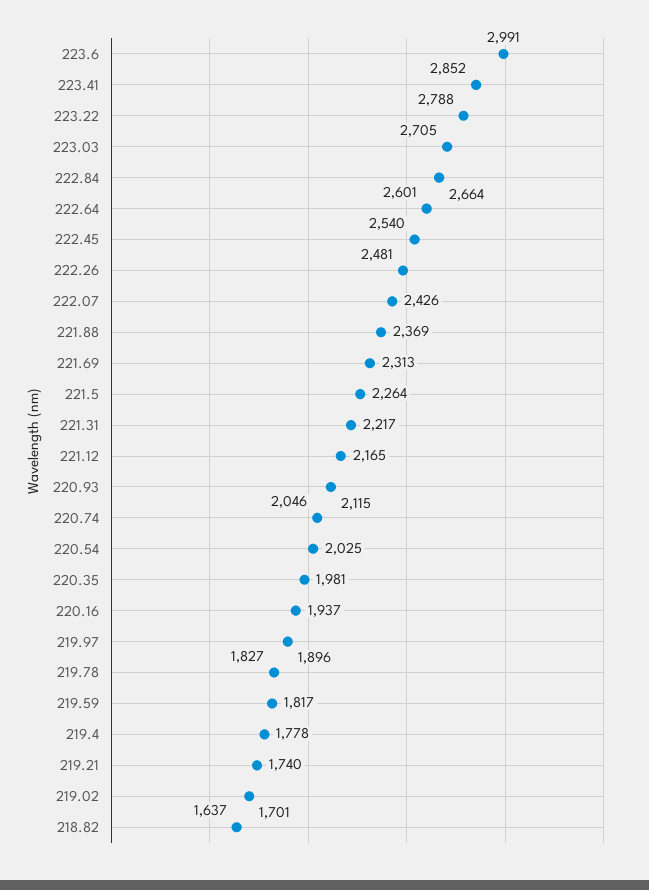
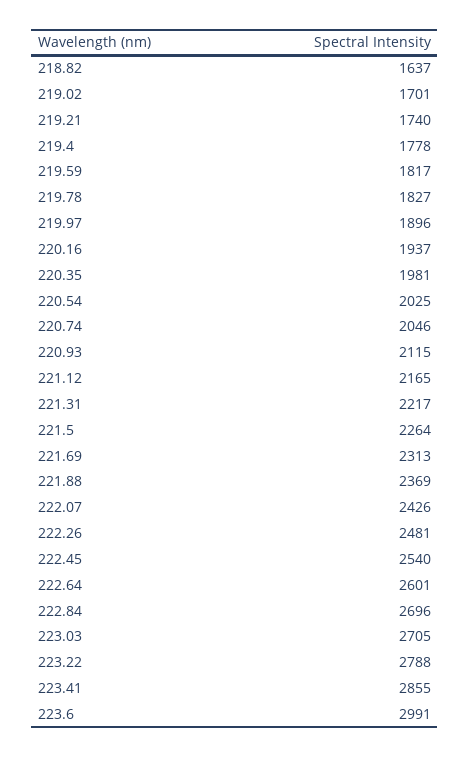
  {
    "223.6": 2991,
-   "223.41": 2852,
+   "223.41": 2855,
    "223.22": 2788,
    "223.03": 2705,
-   "222.84": 2664,
+   "222.84": 2696,
    "222.64": 2601,
    "222.45": 2540,
    "222.26": 2481,
    "222.07": 2426,
    "221.88": 2369,
    "221.69": 2313,
    "221.5": 2264,
    "221.31": 2217,
    "221.12": 2165,
    "220.93": 2115,
    "220.74": 2046,
    "220.54": 2025,
    "220.35": 1981,
    "220.16": 1937,
    "219.97": 1896,
    "219.78": 1827,
    "219.59": 1817,
    "219.4": 1778,
    "219.21": 1740,
    "219.02": 1701,
    "218.82": 1637
  }

